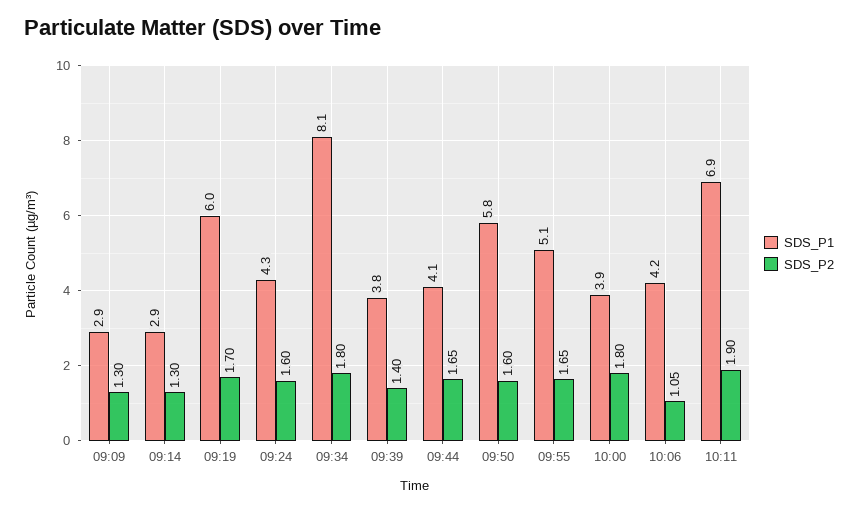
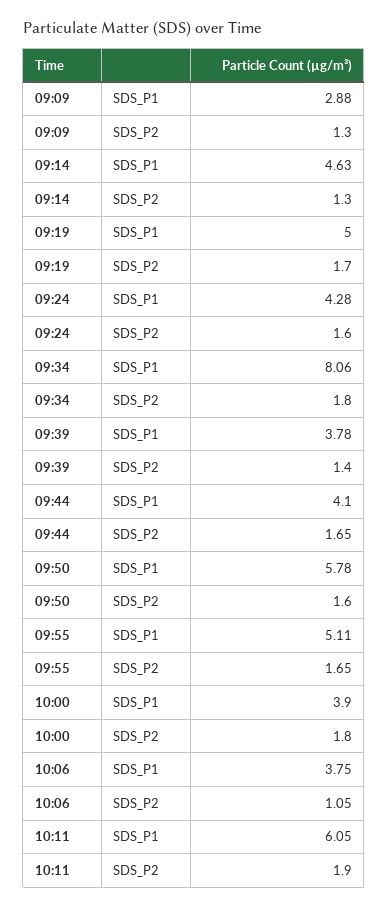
  {
    "SDS_P1": {
      "09:09": 2.88,
-     "09:14": 2.9,
+     "09:14": 4.63,
-     "09:19": 6,
+     "09:19": 5,
      "09:24": 4.28,
      "09:34": 8.06,
      "09:39": 3.78,
      "09:44": 4.1,
      "09:50": 5.78,
      "09:55": 5.11,
      "10:00": 3.9,
-     "10:06": 4.2,
+     "10:06": 3.75,
-     "10:11": 6.9
+     "10:11": 6.05
    },
    "SDS_P2": {
      "09:09": 1.3,
      "09:14": 1.3,
      "09:19": 1.7,
      "09:24": 1.6,
      "09:34": 1.8,
      "09:39": 1.4,
      "09:44": 1.65,
      "09:50": 1.6,
      "09:55": 1.65,
      "10:00": 1.8,
      "10:06": 1.05,
      "10:11": 1.9
    }
  }

